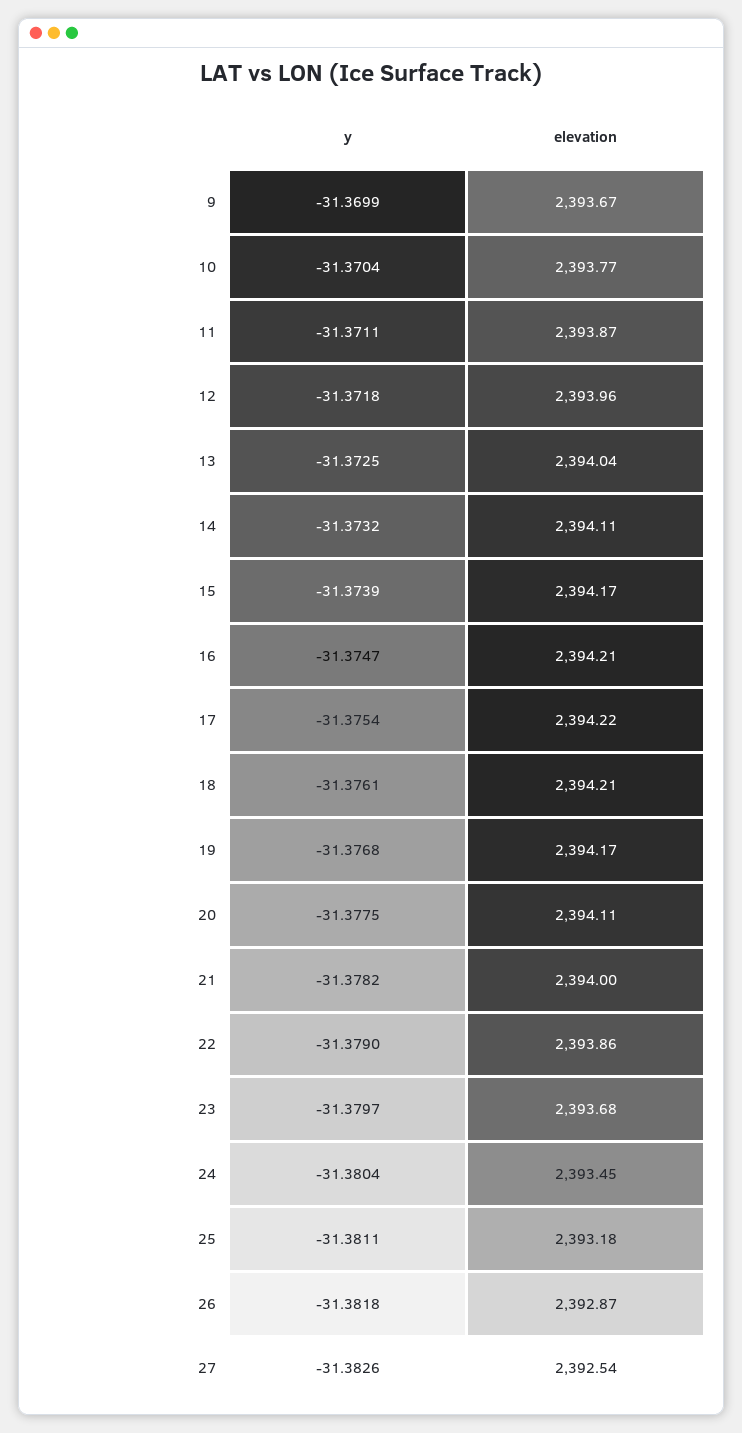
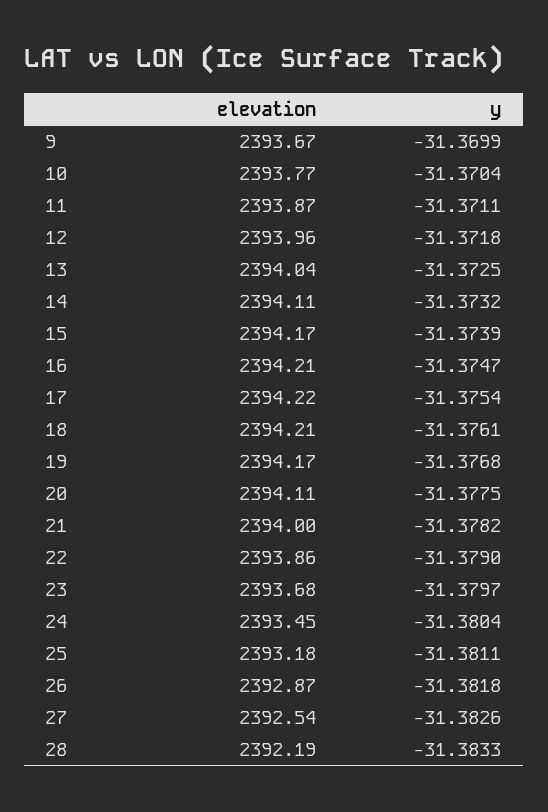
  {
    "y": {
      "9": -31.3699,
      "10": -31.3704,
      "11": -31.3711,
      "12": -31.3718,
      "13": -31.3725,
      "14": -31.3732,
      "15": -31.3739,
      "16": -31.3747,
      "17": -31.3754,
      "18": -31.3761,
      "19": -31.3768,
      "20": -31.3775,
      "21": -31.3782,
      "22": -31.379,
      "23": -31.3797,
      "24": -31.3804,
      "25": -31.3811,
      "26": -31.3818,
-     "27": -31.3826
+     "27": -31.3826,
+     "28": -31.3833
    },
    "elevation": {
      "9": 2393.67,
      "10": 2393.77,
      "11": 2393.87,
      "12": 2393.96,
      "13": 2394.04,
      "14": 2394.11,
      "15": 2394.17,
      "16": 2394.21,
      "17": 2394.22,
      "18": 2394.21,
      "19": 2394.17,
      "20": 2394.11,
      "21": 2394,
      "22": 2393.86,
      "23": 2393.68,
      "24": 2393.45,
      "25": 2393.18,
      "26": 2392.87,
-     "27": 2392.54
+     "27": 2392.54,
+     "28": 2392.19
    }
  }

